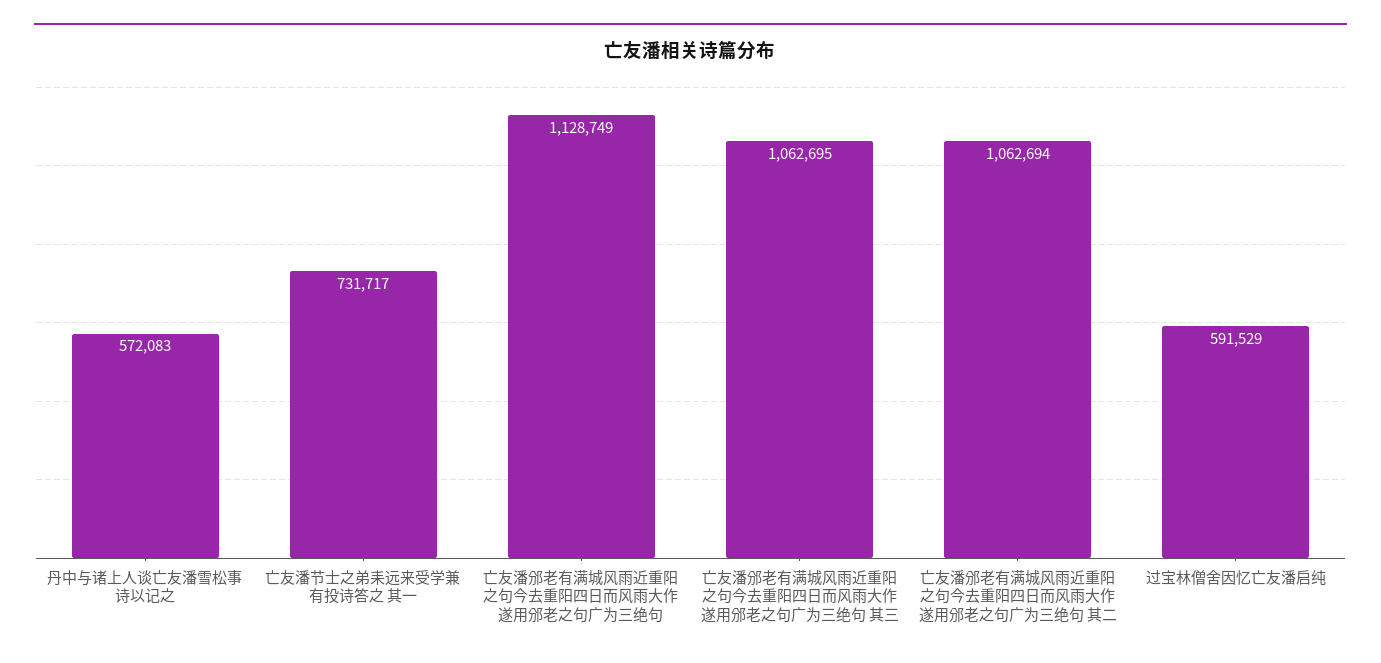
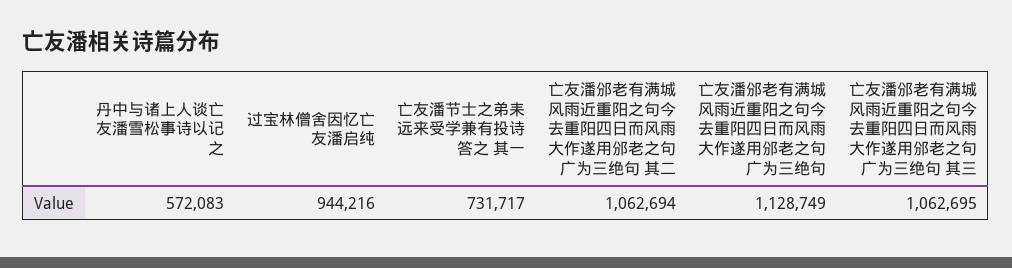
  {
    "丹中与诸上人谈亡友潘雪松事诗以记之": 572083,
    "亡友潘节士之弟耒远来受学兼有投诗答之 其一": 731717,
    "亡友潘邠老有满城风雨近重阳之句今去重阳四日而风雨大作遂用邠老之句广为三绝句": 1128749,
    "亡友潘邠老有满城风雨近重阳之句今去重阳四日而风雨大作遂用邠老之句广为三绝句 其三": 1062695,
    "亡友潘邠老有满城风雨近重阳之句今去重阳四日而风雨大作遂用邠老之句广为三绝句 其二": 1062694,
-   "过宝林僧舍因忆亡友潘启纯": 591529
+   "过宝林僧舍因忆亡友潘启纯": 944216
  }

